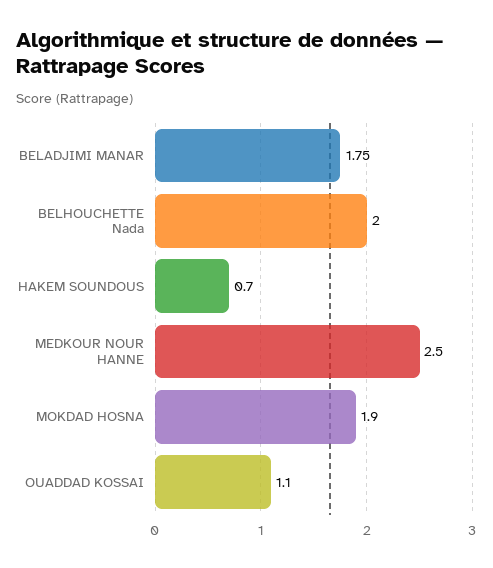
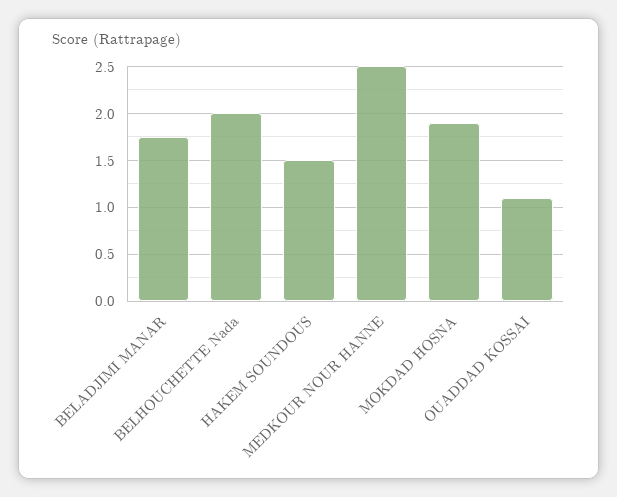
  {
    "BELADJIMI MANAR": 1.75,
    "BELHOUCHETTE Nada": 2,
-   "HAKEM SOUNDOUS": 0.7,
+   "HAKEM SOUNDOUS": 1.5,
    "MEDKOUR NOUR HANNE": 2.5,
    "MOKDAD HOSNA": 1.9,
    "OUADDAD KOSSAI": 1.1
  }

